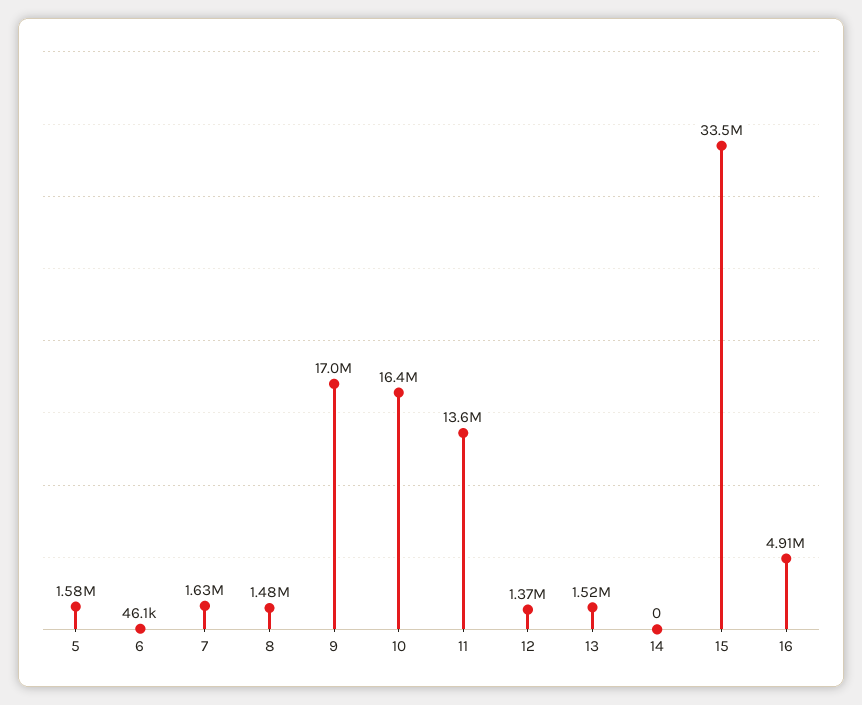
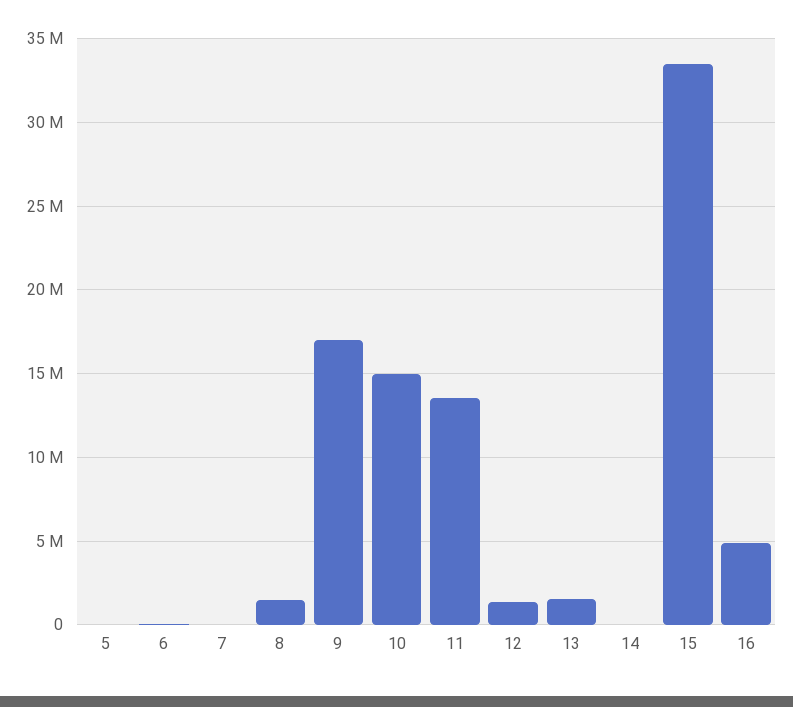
  {
-   "5": 1580000,
+   "5": 0,
    "6": 46100,
-   "7": 1630000,
+   "7": 0,
    "8": 1480000,
    "9": 17000000,
-   "10": 16400000,
+   "10": 15000000,
    "11": 13600000,
    "12": 1370000,
    "13": 1520000,
    "14": 0,
    "15": 33500000,
    "16": 4910000
  }

